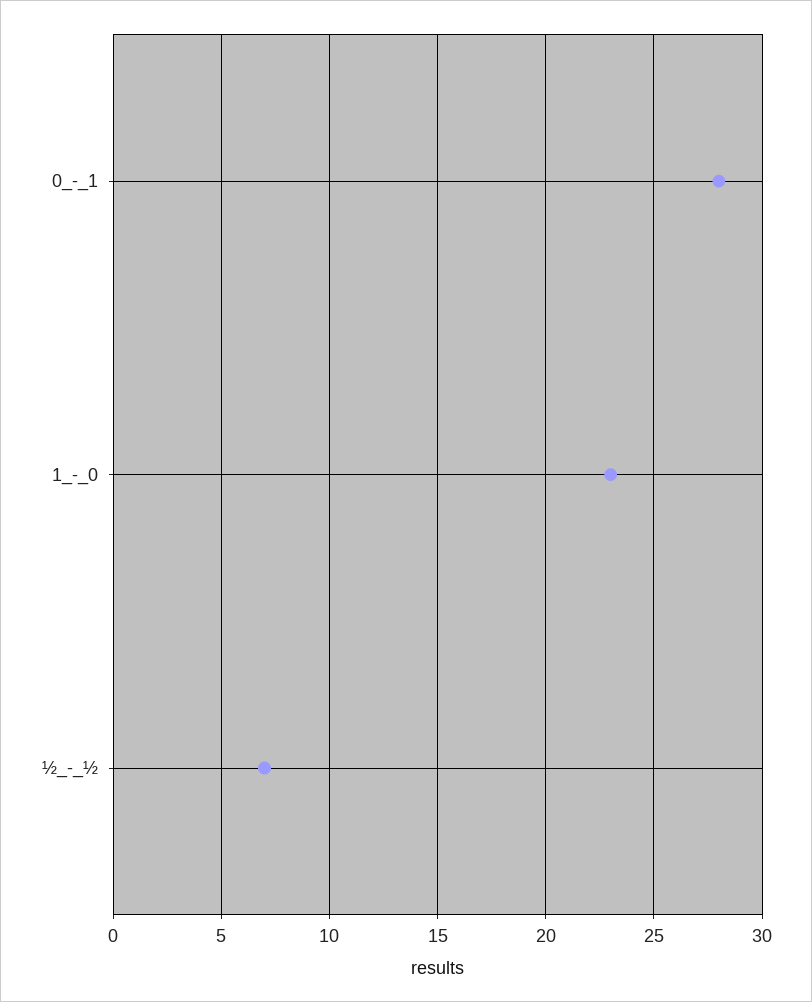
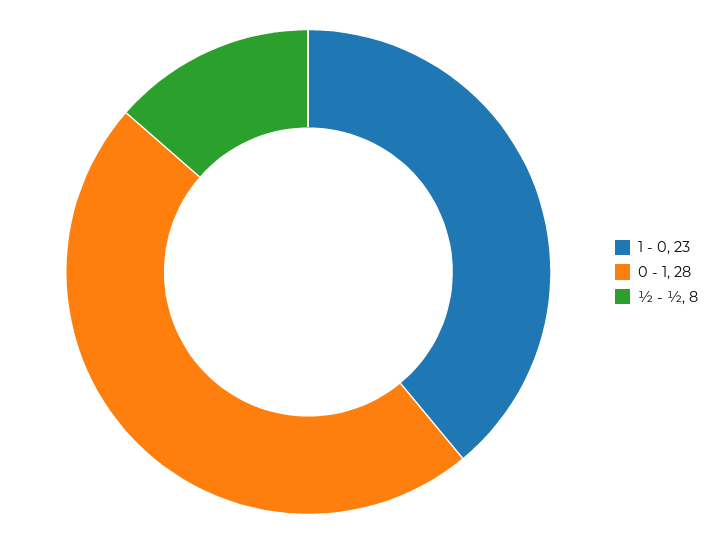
  {
    "0_-_1": 28,
    "1_-_0": 23,
-   "½_-_½": 7
+   "½_-_½": 8
  }

